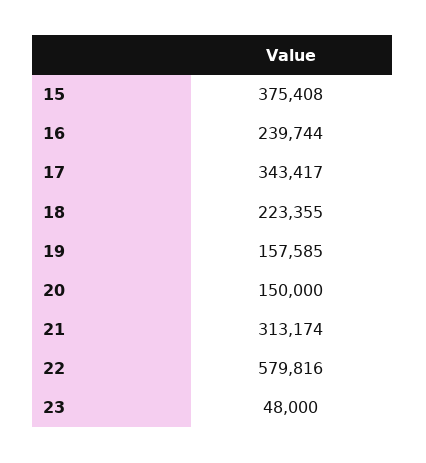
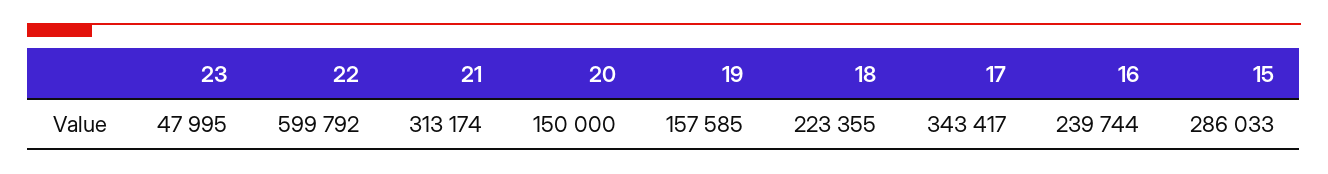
  {
-   "15": 375408,
+   "15": 286033,
    "16": 239744,
    "17": 343417,
    "18": 223355,
    "19": 157585,
    "20": 150000,
    "21": 313174,
-   "22": 579816,
+   "22": 599792,
-   "23": 48000
+   "23": 47995
  }

